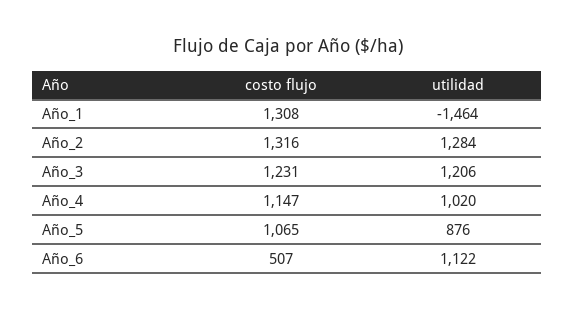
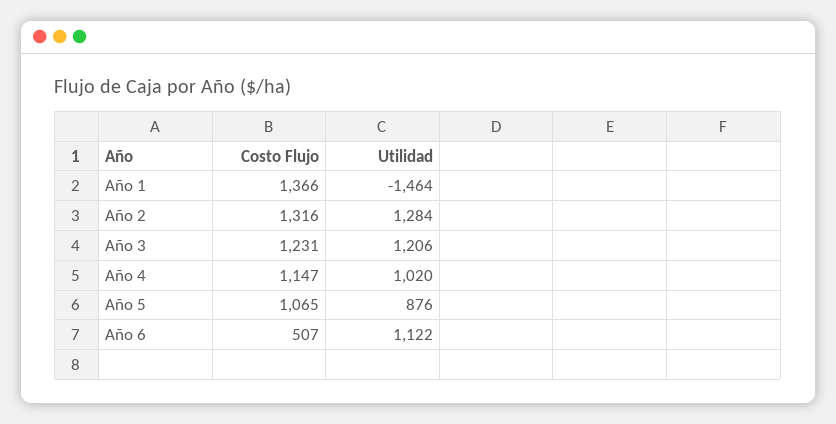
  {
    "costo flujo": {
-     "Año_1": 1308,
+     "Año_1": 1366,
      "Año_2": 1316,
      "Año_3": 1231,
      "Año_4": 1147,
      "Año_5": 1065,
      "Año_6": 507
    },
    "utilidad": {
      "Año_1": -1464,
      "Año_2": 1284,
      "Año_3": 1206,
      "Año_4": 1020,
      "Año_5": 876,
      "Año_6": 1122
    }
  }

